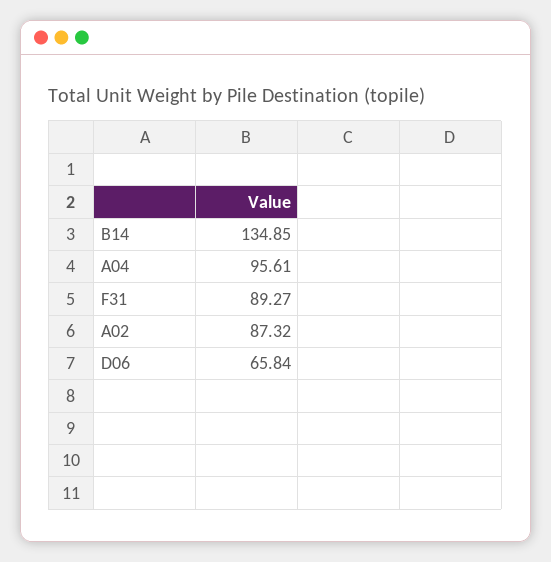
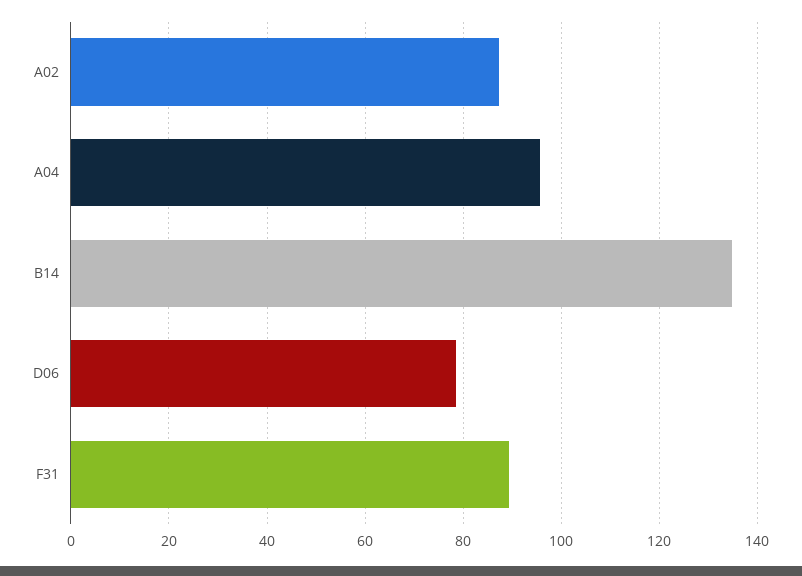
  {
    "B14": 134.85,
    "A04": 95.61,
    "F31": 89.27,
    "A02": 87.32,
-   "D06": 65.84
+   "D06": 78
  }

